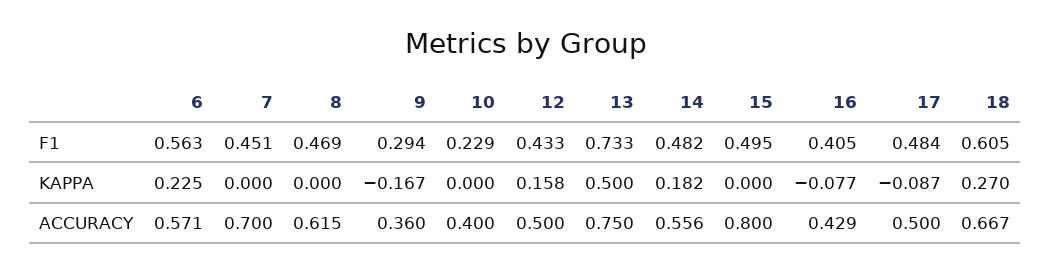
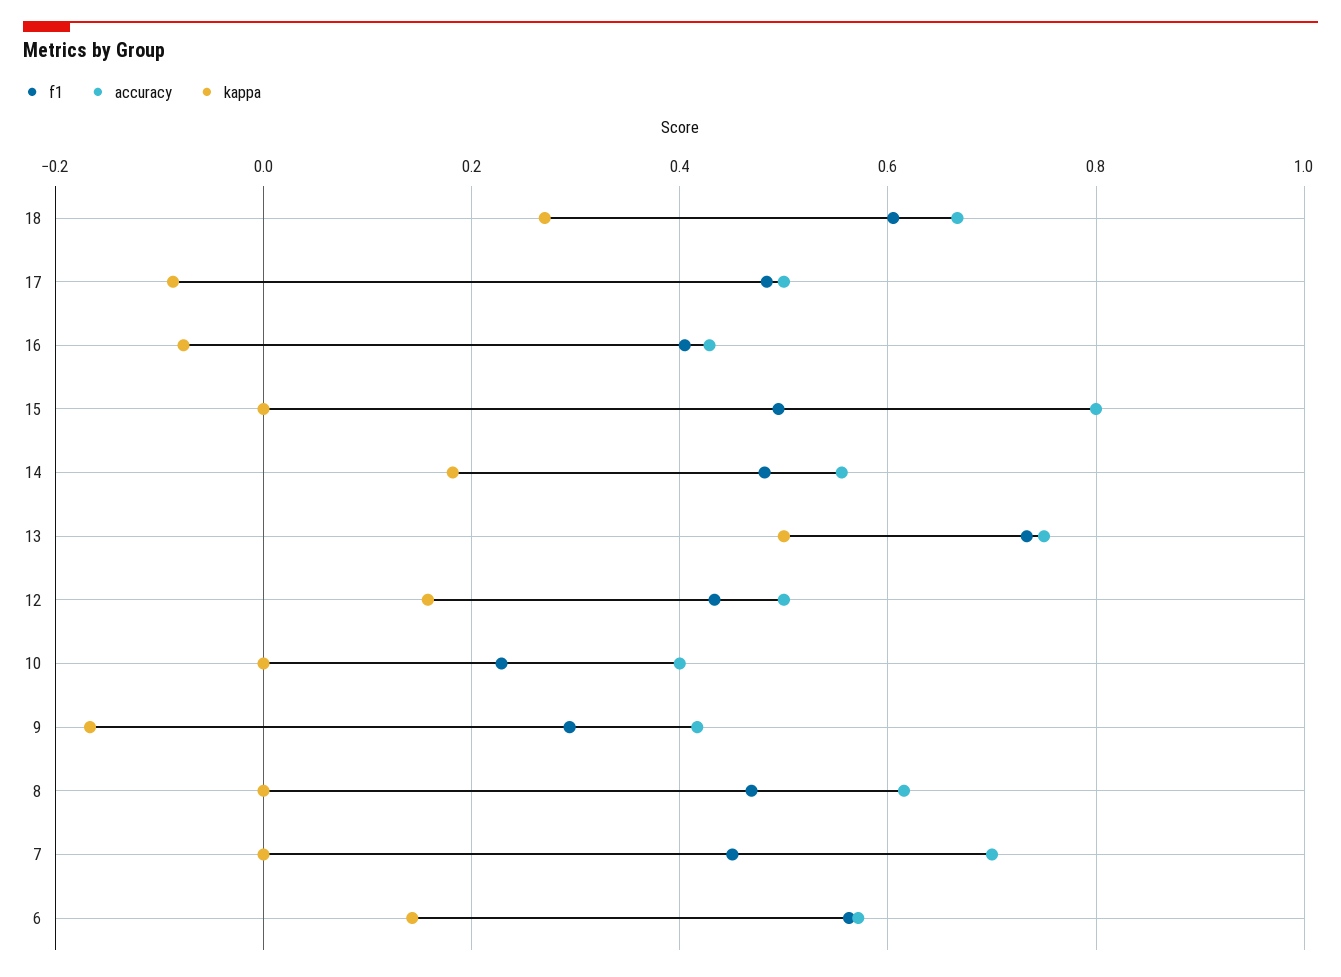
  {
    "F1": {
      "6": 0.563,
      "7": 0.451,
      "8": 0.469,
      "9": 0.294,
      "10": 0.229,
      "12": 0.433,
      "13": 0.733,
      "14": 0.482,
      "15": 0.495,
      "16": 0.405,
      "17": 0.484,
      "18": 0.605
    },
    "KAPPA": {
-     "6": 0.225,
+     "6": 0.14,
      "7": 0,
      "8": 0,
      "9": -0.167,
      "10": 0,
      "12": 0.158,
      "13": 0.5,
      "14": 0.182,
      "15": 0,
      "16": -0.077,
      "17": -0.087,
      "18": 0.27
    },
    "ACCURACY": {
      "6": 0.571,
      "7": 0.7,
      "8": 0.615,
-     "9": 0.36,
+     "9": 0.42,
      "10": 0.4,
      "12": 0.5,
      "13": 0.75,
      "14": 0.556,
      "15": 0.8,
      "16": 0.429,
      "17": 0.5,
      "18": 0.667
    }
  }

